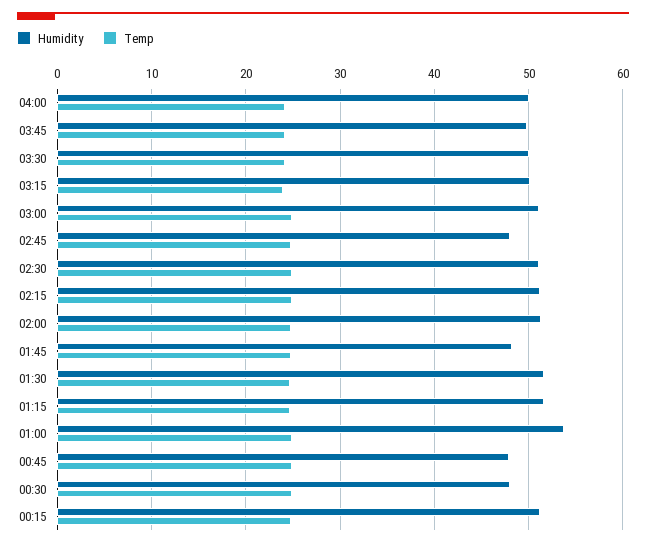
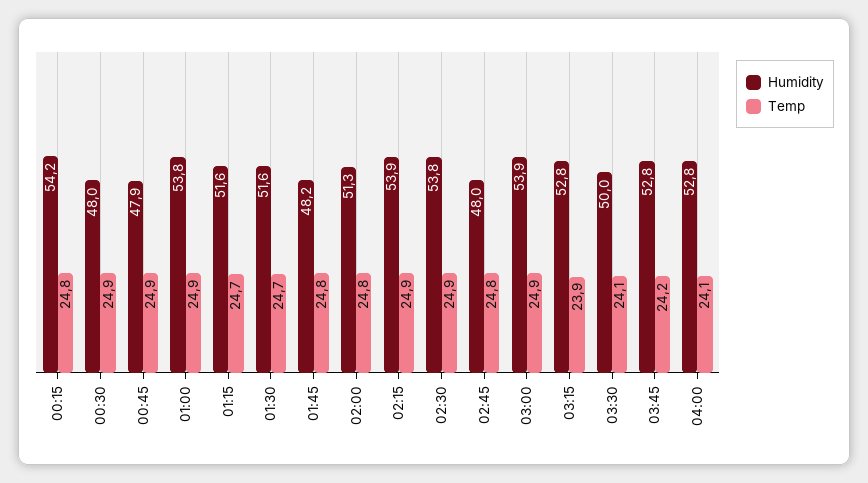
  {
    "Humidity": {
-     "04:00": 50,
+     "04:00": 52.8,
-     "03:45": 50,
+     "03:45": 52.8,
      "03:30": 50,
-     "03:15": 50,
+     "03:15": 52.8,
-     "03:00": 51,
+     "03:00": 53.9,
      "02:45": 48,
-     "02:30": 51,
+     "02:30": 53.8,
-     "02:15": 51,
+     "02:15": 53.9,
      "02:00": 51.3,
      "01:45": 48.2,
      "01:30": 51.6,
      "01:15": 51.6,
      "01:00": 53.8,
      "00:45": 47.9,
      "00:30": 48,
-     "00:15": 51
+     "00:15": 54.2
    },
    "Temp": {
      "04:00": 24.1,
      "03:45": 24.2,
      "03:30": 24.1,
      "03:15": 23.9,
      "03:00": 24.9,
      "02:45": 24.8,
      "02:30": 24.9,
      "02:15": 24.9,
      "02:00": 24.8,
      "01:45": 24.8,
      "01:30": 24.7,
      "01:15": 24.7,
      "01:00": 24.9,
      "00:45": 24.9,
      "00:30": 24.9,
      "00:15": 24.8
    }
  }

